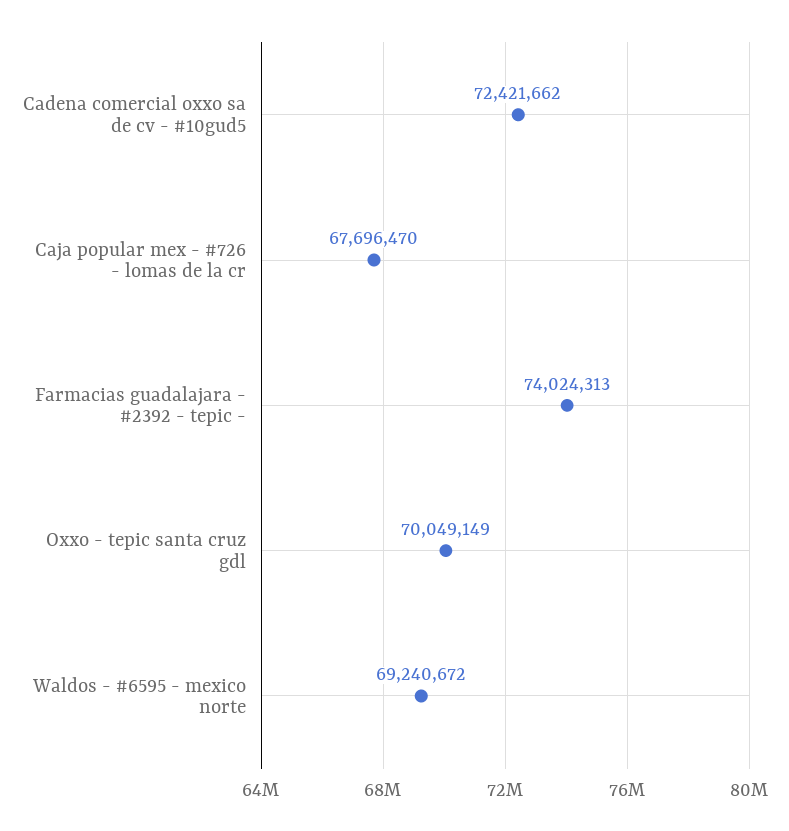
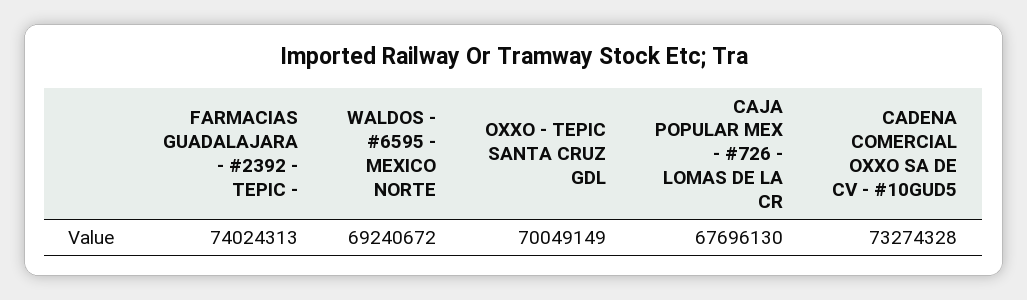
  {
-   "Cadena comercial oxxo sa de cv - #10gud5": 72421662,
+   "Cadena comercial oxxo sa de cv - #10gud5": 73274328,
-   "Caja popular mex - #726 - lomas de la cr": 67696470,
+   "Caja popular mex - #726 - lomas de la cr": 67696130,
    "Farmacias guadalajara - #2392 - tepic -": 74024313,
    "Oxxo - tepic santa cruz gdl": 70049149,
    "Waldos - #6595 - mexico norte": 69240672
  }

